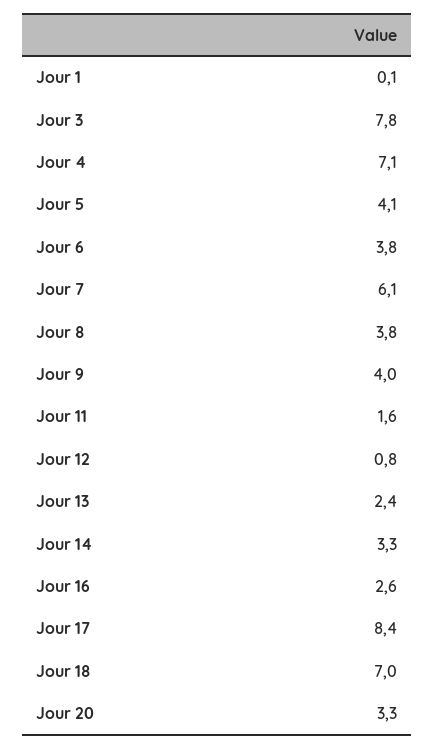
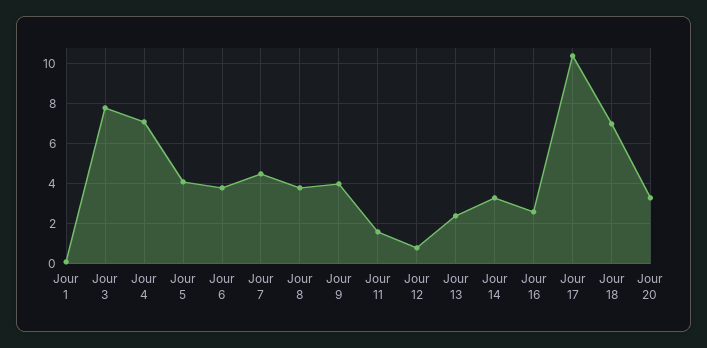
  {
    "Jour 1": 0.1,
    "Jour 3": 7.8,
    "Jour 4": 7.1,
    "Jour 5": 4.1,
    "Jour 6": 3.8,
-   "Jour 7": 6.1,
+   "Jour 7": 4.5,
    "Jour 8": 3.8,
    "Jour 9": 4,
    "Jour 11": 1.6,
    "Jour 12": 0.8,
    "Jour 13": 2.4,
    "Jour 14": 3.3,
    "Jour 16": 2.6,
-   "Jour 17": 8.4,
+   "Jour 17": 10.5,
    "Jour 18": 7,
    "Jour 20": 3.3
  }

